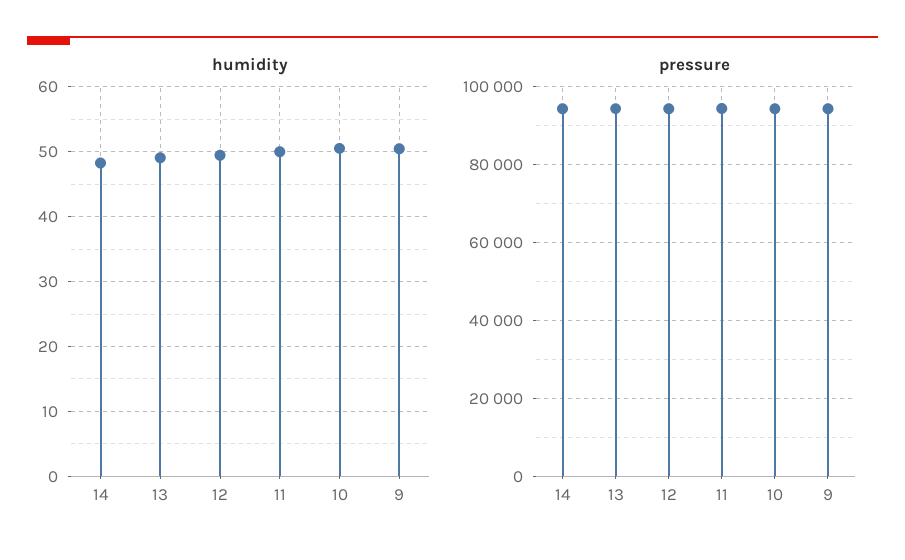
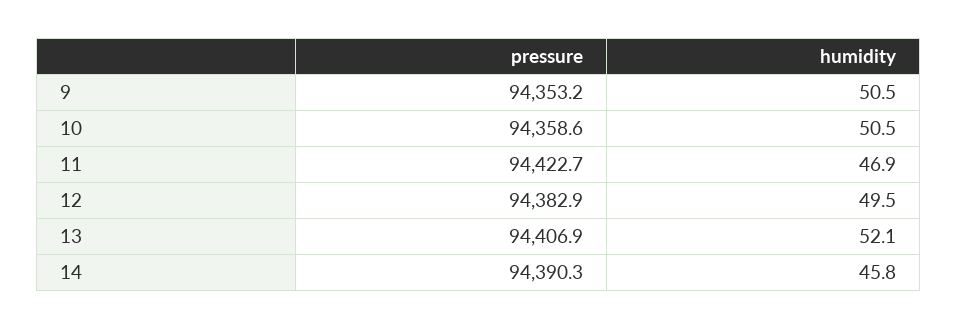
  {
    "humidity": {
-     "14": 48,
+     "14": 45.8,
-     "13": 49,
+     "13": 52.1,
      "12": 49.5,
-     "11": 50,
+     "11": 46.9,
      "10": 50.5,
      "9": 50.5
    },
    "pressure": {
      "14": 94390.3,
      "13": 94406.9,
      "12": 94382.9,
      "11": 94422.7,
      "10": 94358.6,
      "9": 94353.2
    }
  }

